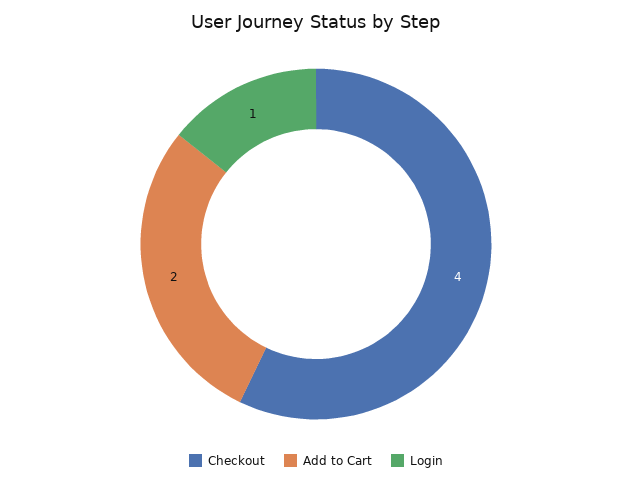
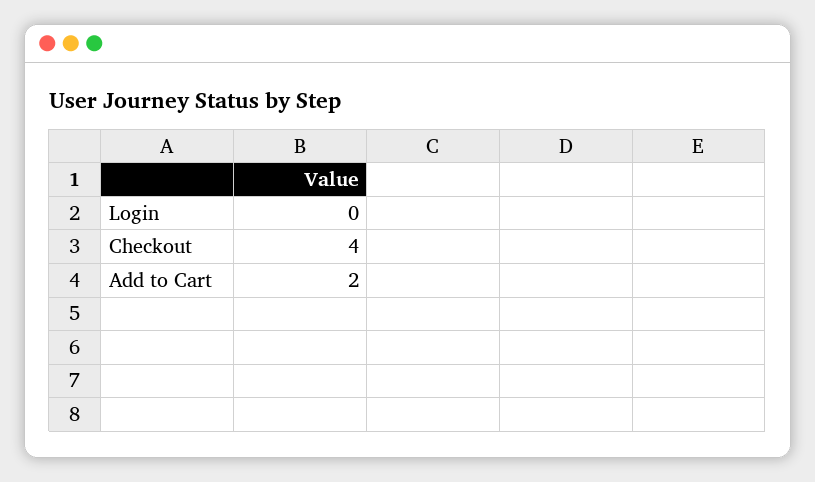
  {
    "Checkout": 4,
    "Add to Cart": 2,
-   "Login": 1
+   "Login": 0
  }

